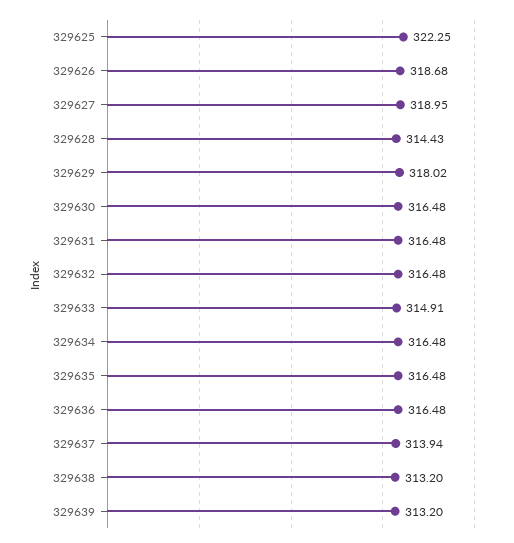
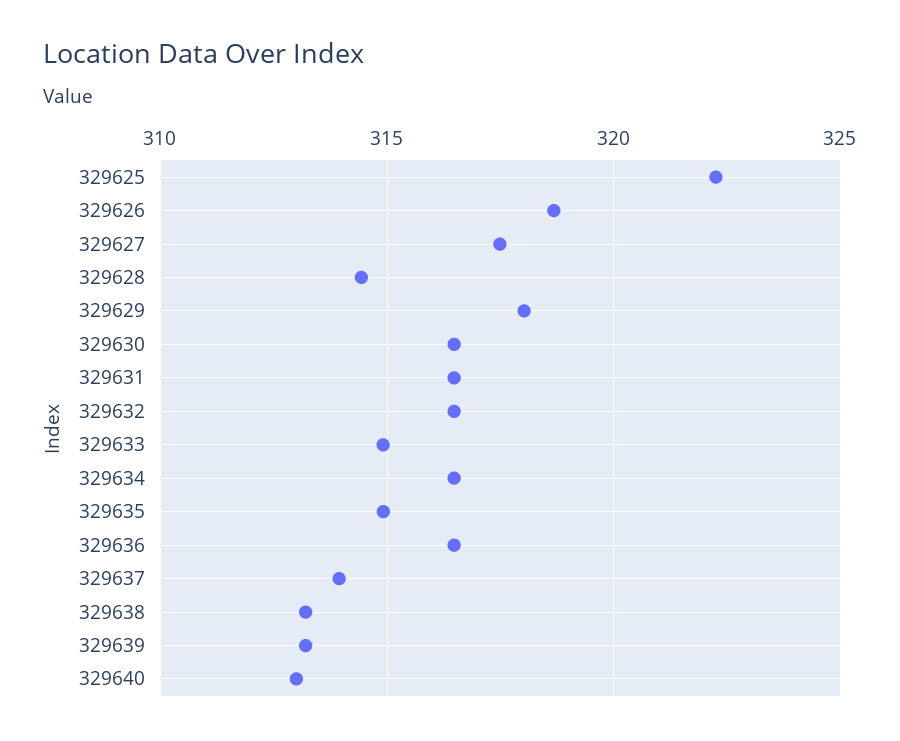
  {
    "329625": 322.25,
    "329626": 318.68,
-   "329627": 318.95,
+   "329627": 317.5,
    "329628": 314.43,
    "329629": 318.02,
    "329630": 316.48,
    "329631": 316.48,
    "329632": 316.48,
    "329633": 314.91,
    "329634": 316.48,
-   "329635": 316.48,
+   "329635": 315,
    "329636": 316.48,
    "329637": 313.94,
    "329638": 313.2,
-   "329639": 313.2
+   "329639": 313.2,
+   "329640": 313
  }

